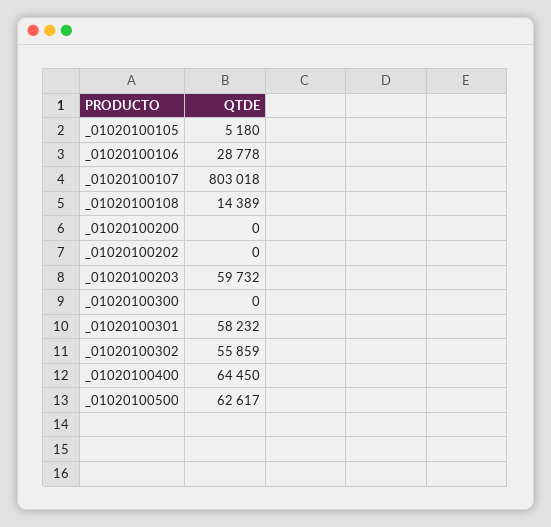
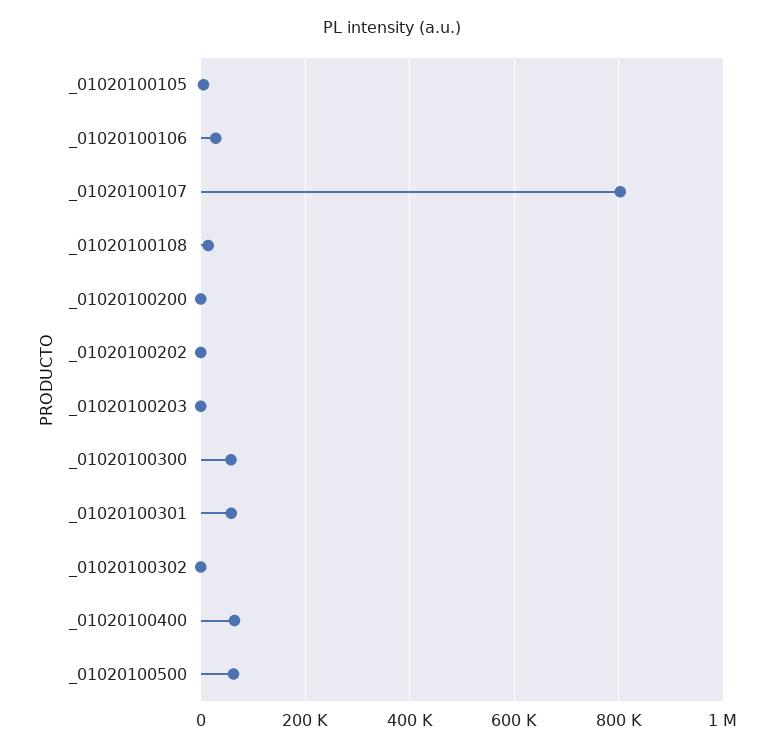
  {
    "_01020100105": 5180,
    "_01020100106": 28778,
    "_01020100107": 803018,
    "_01020100108": 14389,
    "_01020100200": 0,
    "_01020100202": 0,
-   "_01020100203": 59732,
+   "_01020100203": 0,
-   "_01020100300": 0,
+   "_01020100300": 60000,
    "_01020100301": 58232,
-   "_01020100302": 55859,
+   "_01020100302": 0,
    "_01020100400": 64450,
    "_01020100500": 62617
  }

